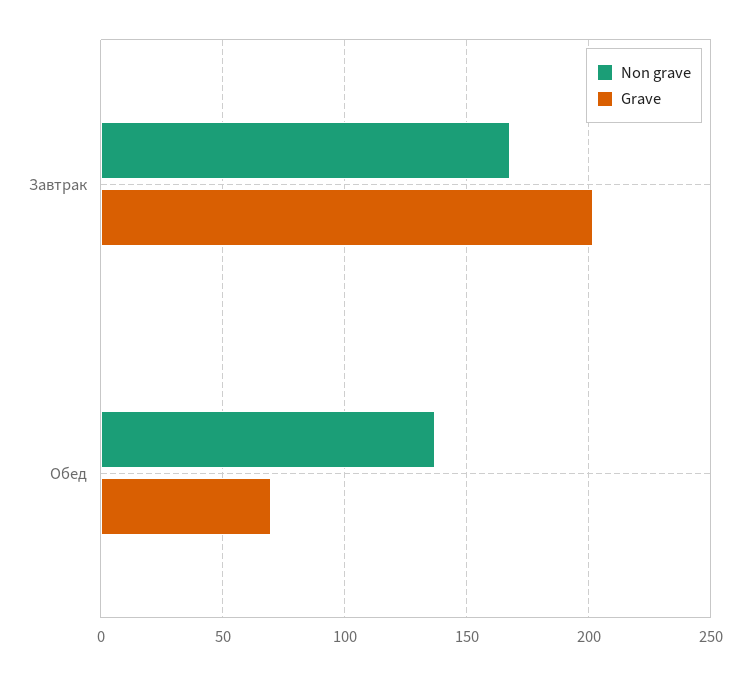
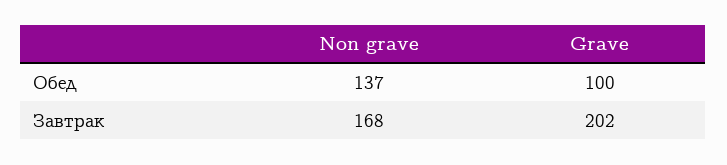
  {
    "Non grave": {
      "Завтрак": 168,
      "Обед": 137
    },
    "Grave": {
      "Завтрак": 202,
-     "Обед": 70
+     "Обед": 100
    }
  }

